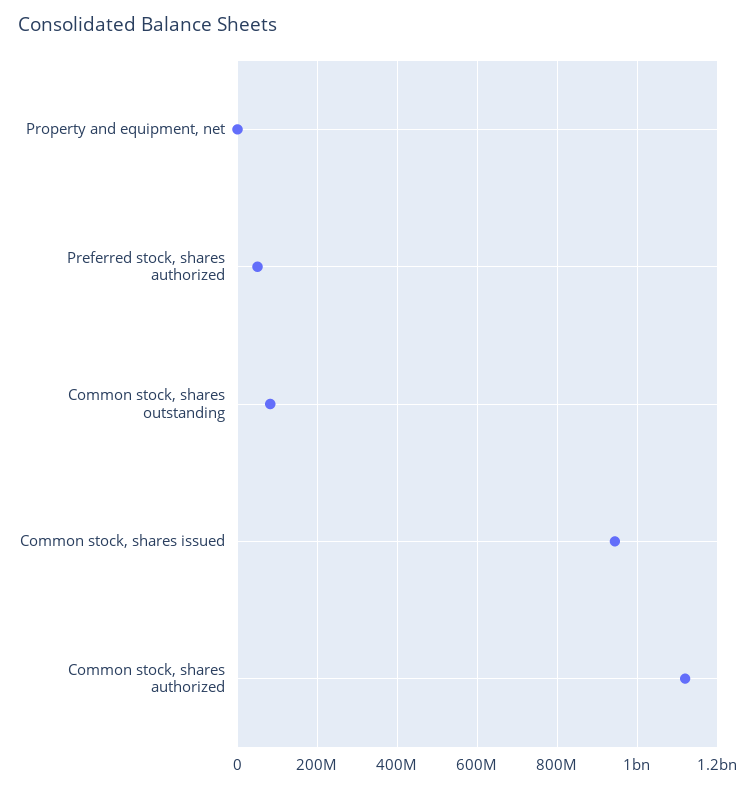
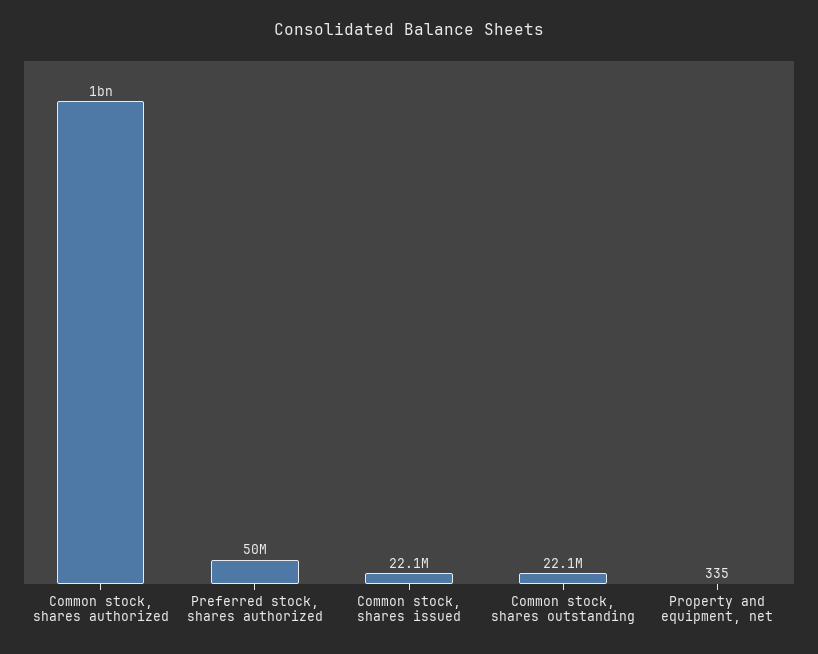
  {
    "Property and equipment, net": 335,
    "Preferred stock, shares authorized": 50000000,
-   "Common stock, shares outstanding": 80000000,
+   "Common stock, shares outstanding": 22100000,
-   "Common stock, shares issued": 940000000,
+   "Common stock, shares issued": 22100000,
-   "Common stock, shares authorized": 1120000000
+   "Common stock, shares authorized": 1000000000
  }

